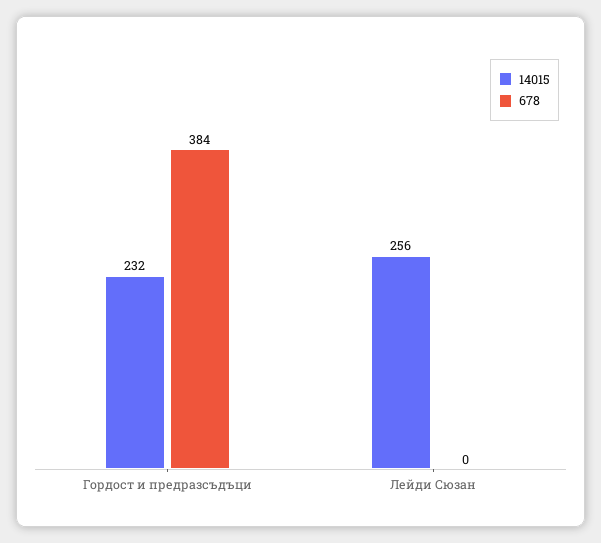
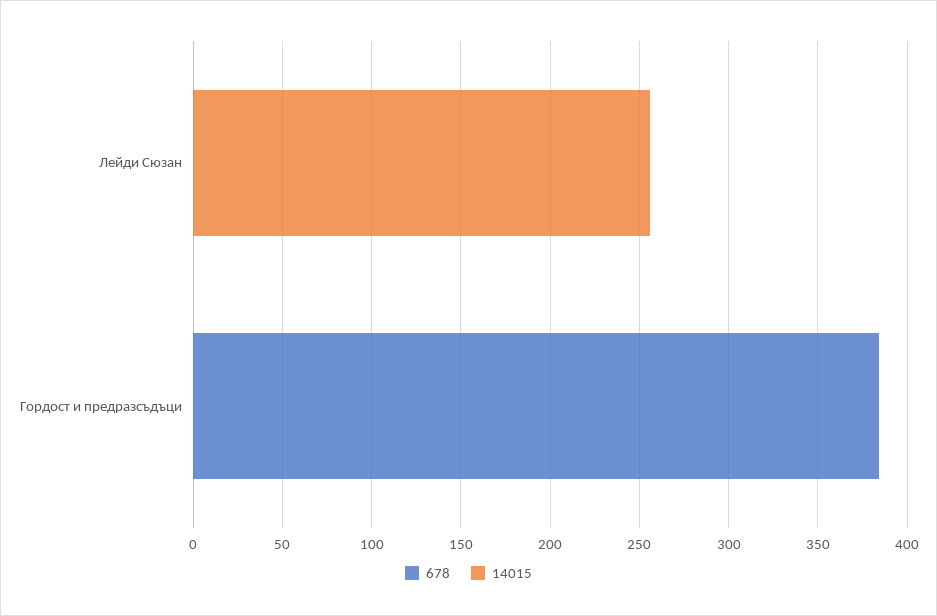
  {
    "14015": {
-     "Гордост и предразсъдъци": 232,
+     "Гордост и предразсъдъци": 0,
      "Лейди Сюзан": 256
    },
    "678": {
      "Гордост и предразсъдъци": 384,
      "Лейди Сюзан": 0
    }
  }

